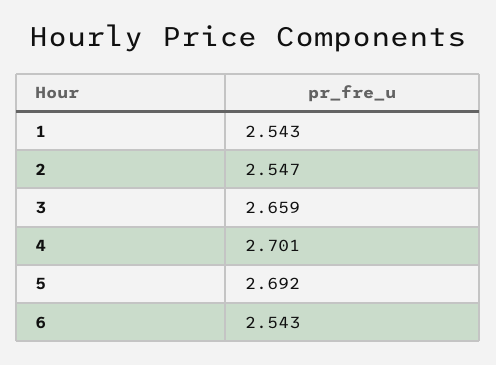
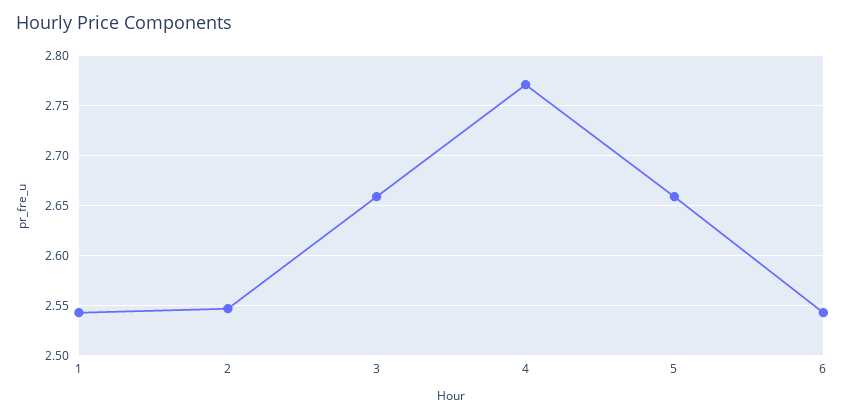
  {
    "1": 2.543,
    "2": 2.547,
    "3": 2.659,
-   "4": 2.701,
+   "4": 2.77,
-   "5": 2.692,
+   "5": 2.66,
    "6": 2.543
  }

